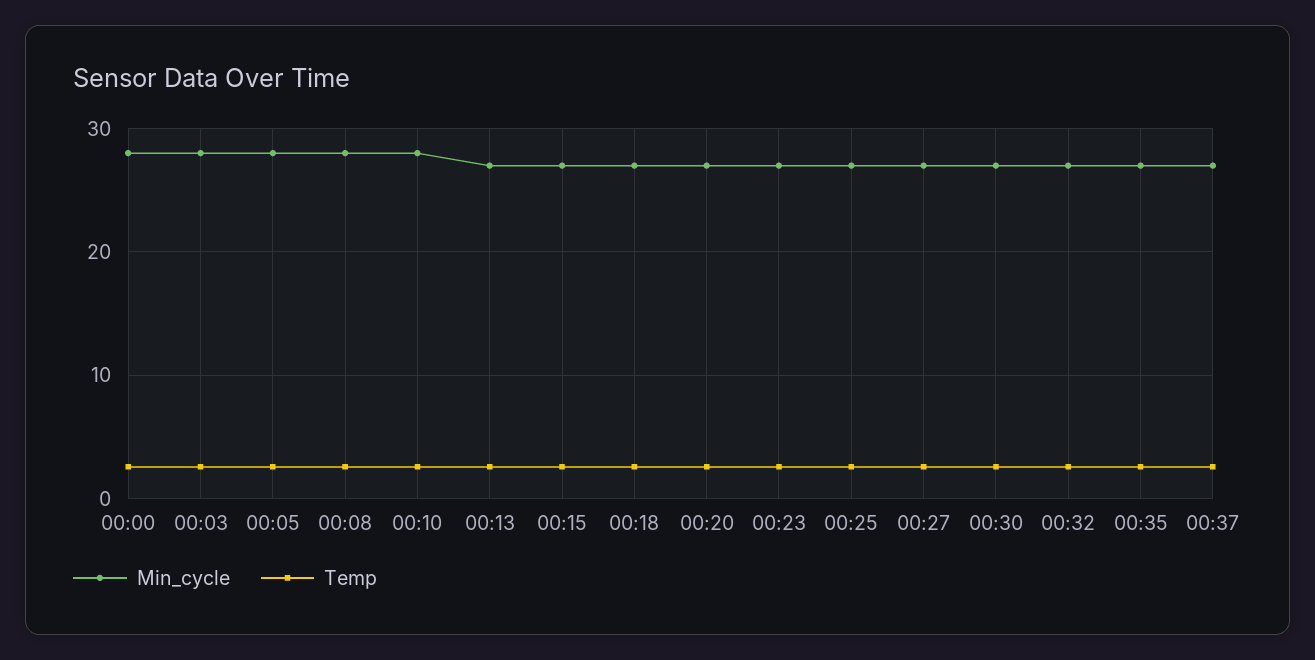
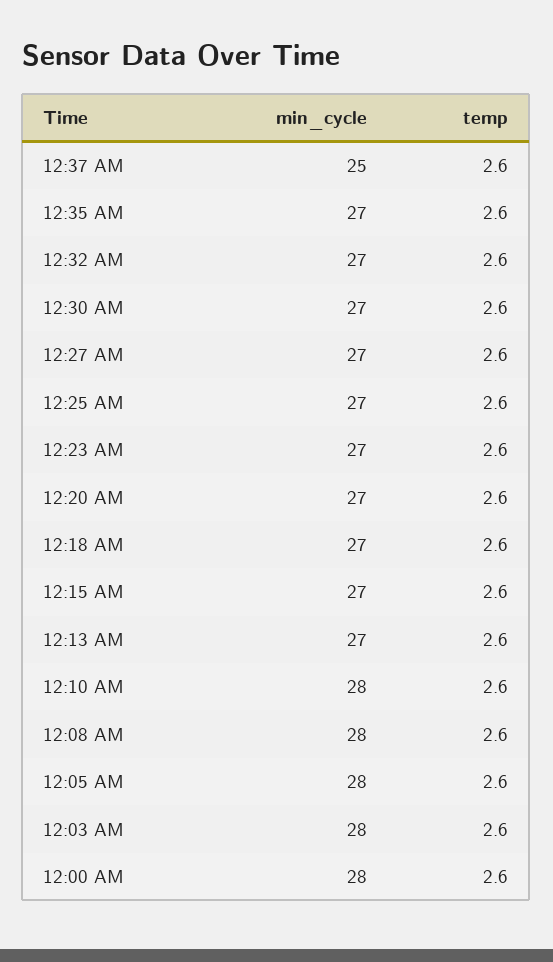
  {
    "Min_cycle": {
      "00:00": 28,
      "00:03": 28,
      "00:05": 28,
      "00:08": 28,
      "00:10": 28,
      "00:13": 27,
      "00:15": 27,
      "00:18": 27,
      "00:20": 27,
      "00:23": 27,
      "00:25": 27,
      "00:27": 27,
      "00:30": 27,
      "00:32": 27,
      "00:35": 27,
-     "00:37": 27
+     "00:37": 25
    },
    "Temp": {
      "00:00": 2.6,
      "00:03": 2.6,
      "00:05": 2.6,
      "00:08": 2.6,
      "00:10": 2.6,
      "00:13": 2.6,
      "00:15": 2.6,
      "00:18": 2.6,
      "00:20": 2.6,
      "00:23": 2.6,
      "00:25": 2.6,
      "00:27": 2.6,
      "00:30": 2.6,
      "00:32": 2.6,
      "00:35": 2.6,
      "00:37": 2.6
    }
  }

